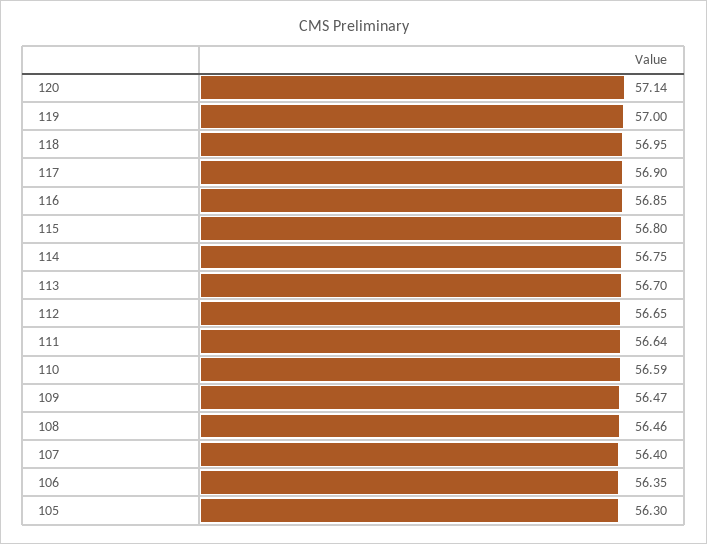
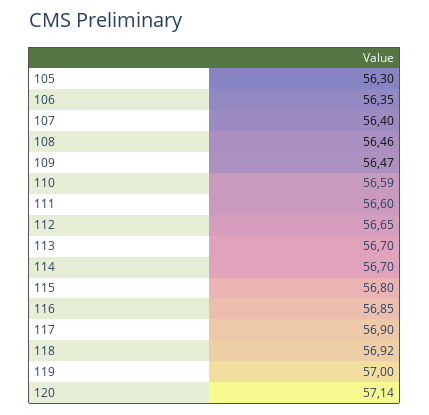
  {
    "120": 57.14,
    "119": 57,
-   "118": 56.95,
+   "118": 56.92,
    "117": 56.9,
    "116": 56.85,
    "115": 56.8,
-   "114": 56.75,
+   "114": 56.7,
    "113": 56.7,
    "112": 56.65,
-   "111": 56.64,
+   "111": 56.6,
    "110": 56.59,
    "109": 56.47,
    "108": 56.46,
    "107": 56.4,
    "106": 56.35,
    "105": 56.3
  }

